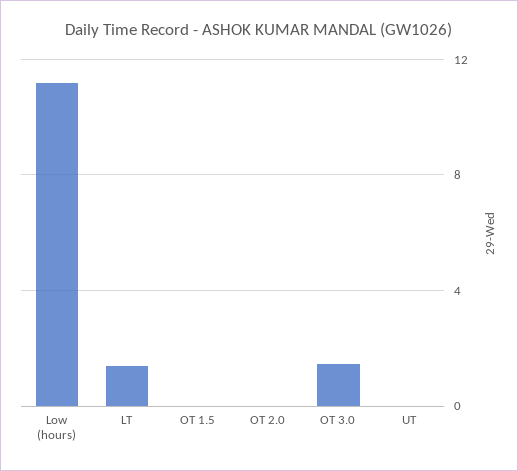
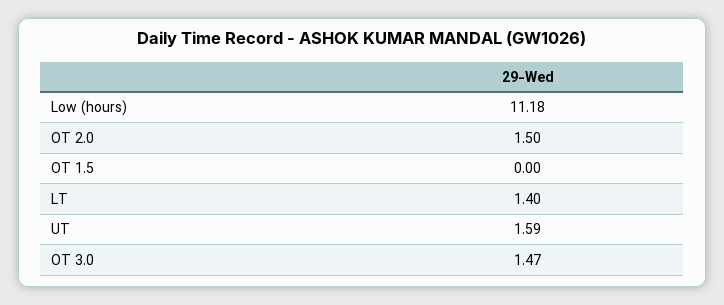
  {
    "Low (hours)": 11.18,
    "LT": 1.4,
    "OT 1.5": 0,
-   "OT 2.0": 0,
+   "OT 2.0": 1.5,
    "OT 3.0": 1.47,
-   "UT": 0
+   "UT": 1.59
  }

